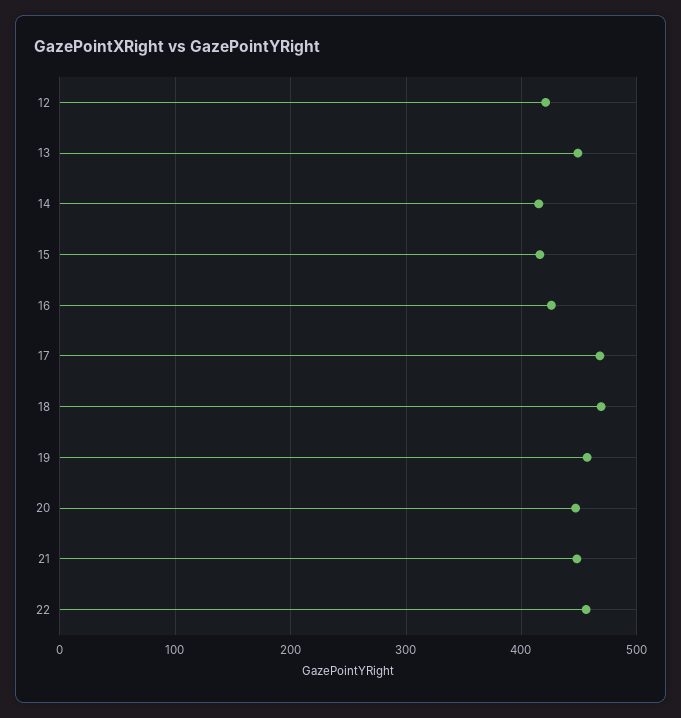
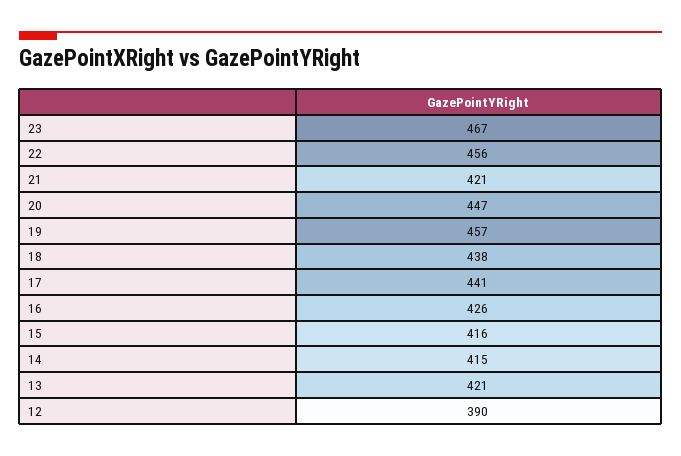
  {
-   "12": 420,
+   "12": 390,
-   "13": 450,
+   "13": 421,
    "14": 415,
    "15": 416,
    "16": 426,
-   "17": 470,
+   "17": 441,
-   "18": 470,
+   "18": 438,
    "19": 457,
    "20": 447,
-   "21": 450,
+   "21": 421,
-   "22": 456
+   "22": 456,
+   "23": 467
  }

